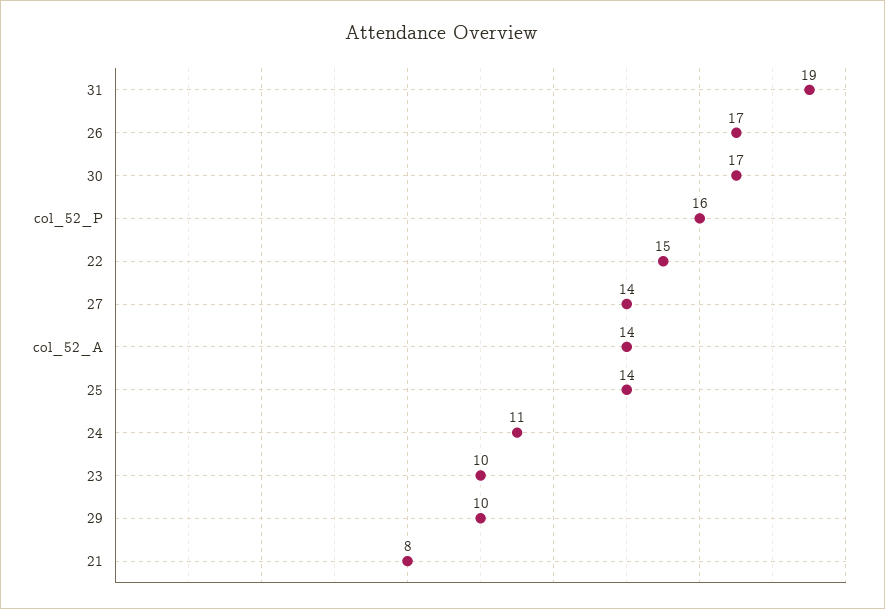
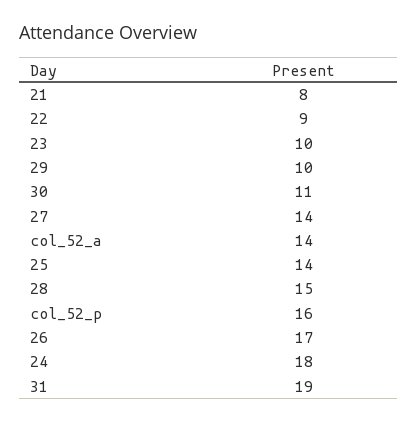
  {
    "31": 19,
    "26": 17,
-   "30": 17,
+   "30": 11,
    "col_52_P": 16,
-   "22": 15,
+   "22": 9,
    "27": 14,
    "col_52_A": 14,
    "25": 14,
-   "24": 11,
+   "24": 18,
    "23": 10,
    "29": 10,
-   "21": 8
+   "21": 8,
+   "28": 15
  }

